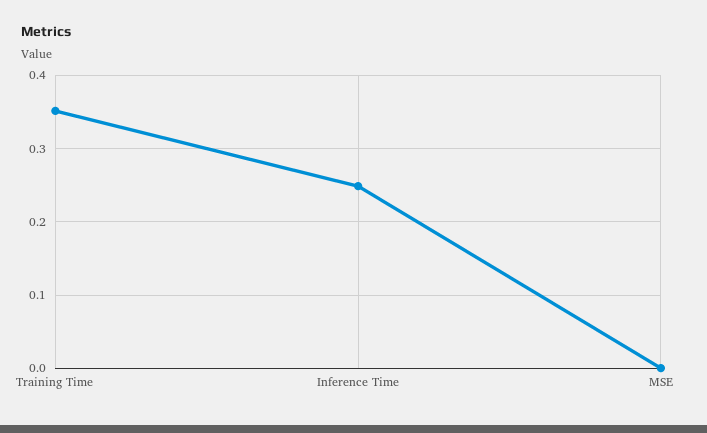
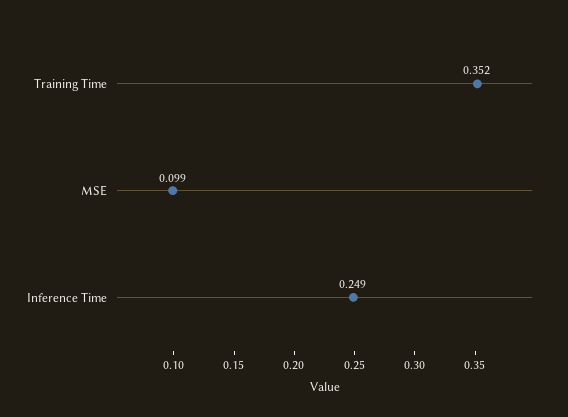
  {
    "Training Time": 0.352,
    "Inference Time": 0.249,
-   "MSE": 0
+   "MSE": 0.099
  }

